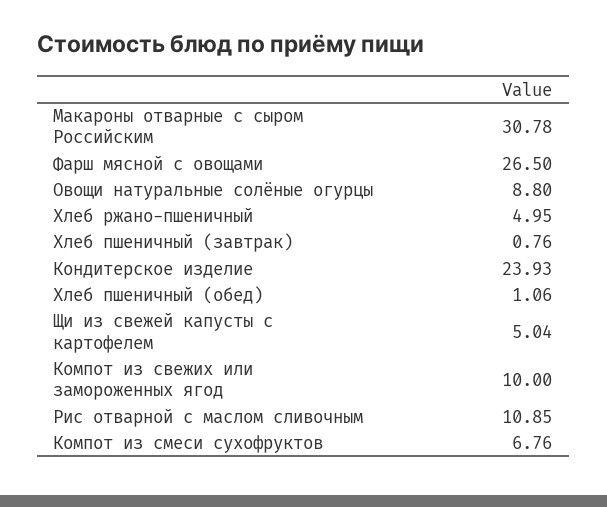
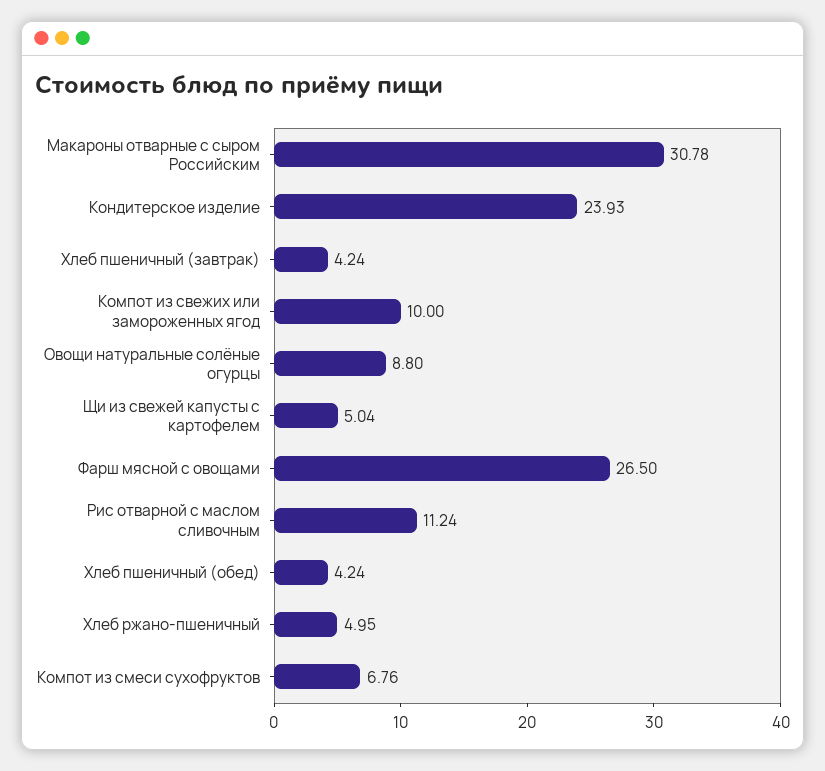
  {
    "Макароны отварные с сыром Российским": 30.78,
    "Фарш мясной с овощами": 26.5,
    "Овощи натуральные солёные огурцы": 8.8,
    "Хлеб ржано-пшеничный": 4.95,
-   "Хлеб пшеничный (завтрак)": 0.76,
+   "Хлеб пшеничный (завтрак)": 4.24,
    "Кондитерское изделие": 23.93,
-   "Хлеб пшеничный (обед)": 1.06,
+   "Хлеб пшеничный (обед)": 4.24,
    "Щи из свежей капусты с картофелем": 5.04,
    "Компот из свежих или замороженных ягод": 10,
-   "Рис отварной с маслом сливочным": 10.85,
+   "Рис отварной с маслом сливочным": 11.24,
    "Компот из смеси сухофруктов": 6.76
  }

